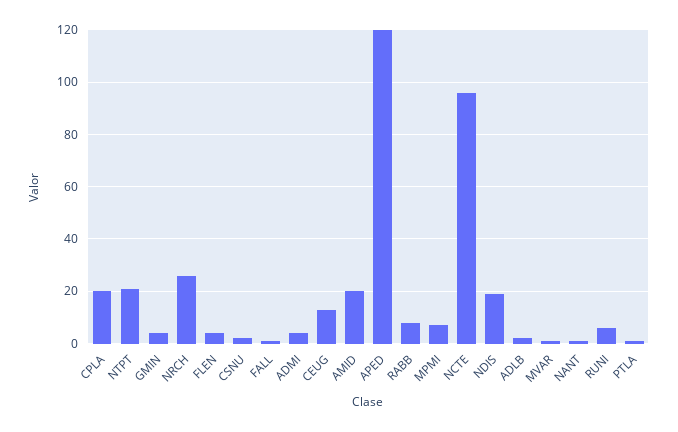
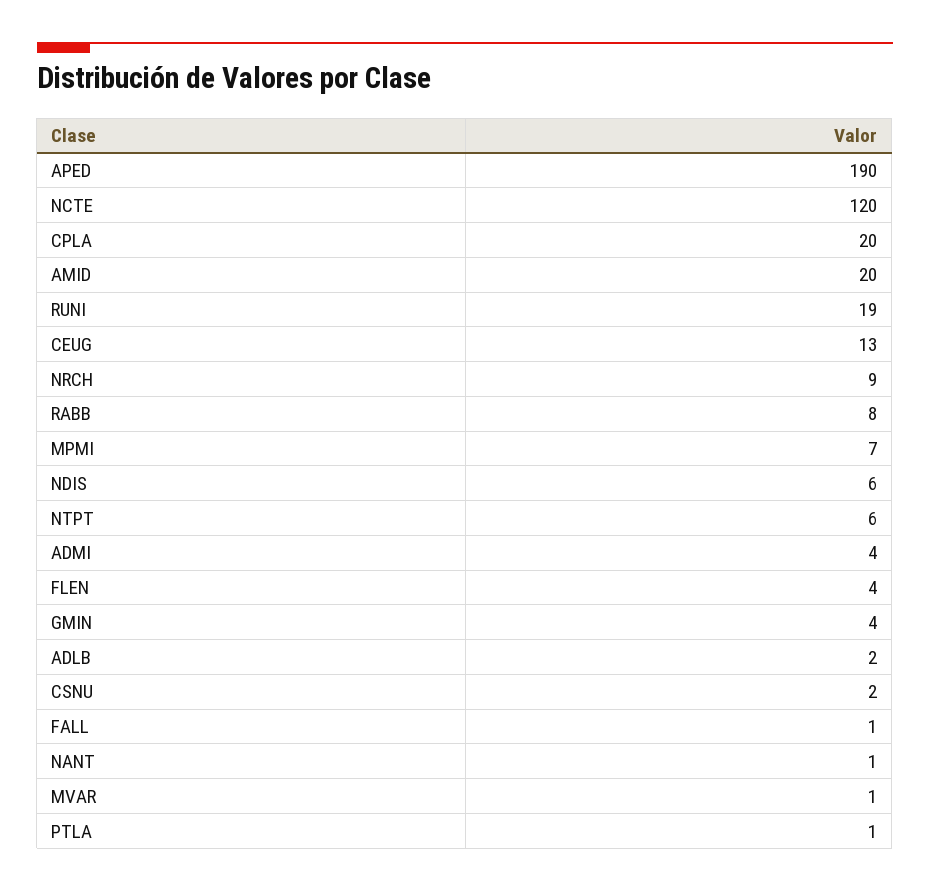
  {
    "CPLA": 20,
-   "NTPT": 20,
+   "NTPT": 6,
    "GMIN": 4,
-   "NRCH": 25,
+   "NRCH": 9,
    "FLEN": 4,
    "CSNU": 2,
    "FALL": 1,
    "ADMI": 4,
    "CEUG": 13,
    "AMID": 20,
-   "APED": 120,
+   "APED": 190,
    "RABB": 8,
    "MPMI": 7,
-   "NCTE": 95,
+   "NCTE": 120,
-   "NDIS": 20,
+   "NDIS": 6,
    "ADLB": 2,
    "MVAR": 1,
    "NANT": 1,
-   "RUNI": 5,
+   "RUNI": 19,
    "PTLA": 1
  }

